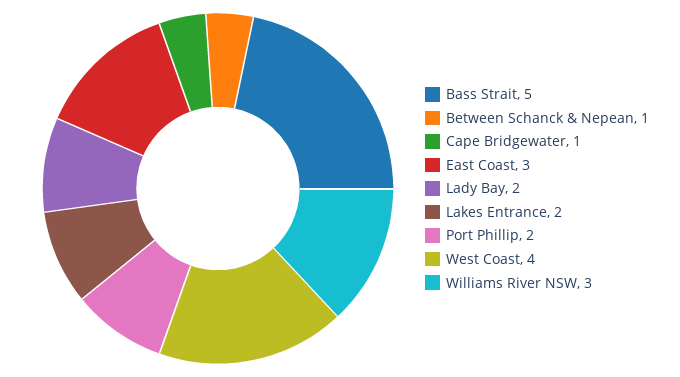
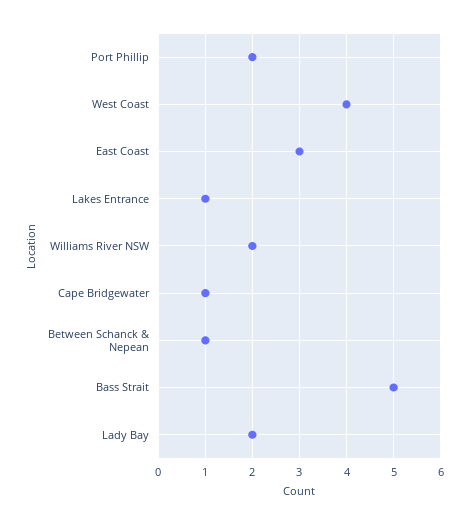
  {
    "Bass Strait": 5,
    "Between Schanck & Nepean": 1,
    "Cape Bridgewater": 1,
    "East Coast": 3,
    "Lady Bay": 2,
-   "Lakes Entrance": 2,
+   "Lakes Entrance": 1,
    "Port Phillip": 2,
    "West Coast": 4,
-   "Williams River NSW": 3
+   "Williams River NSW": 2
  }

